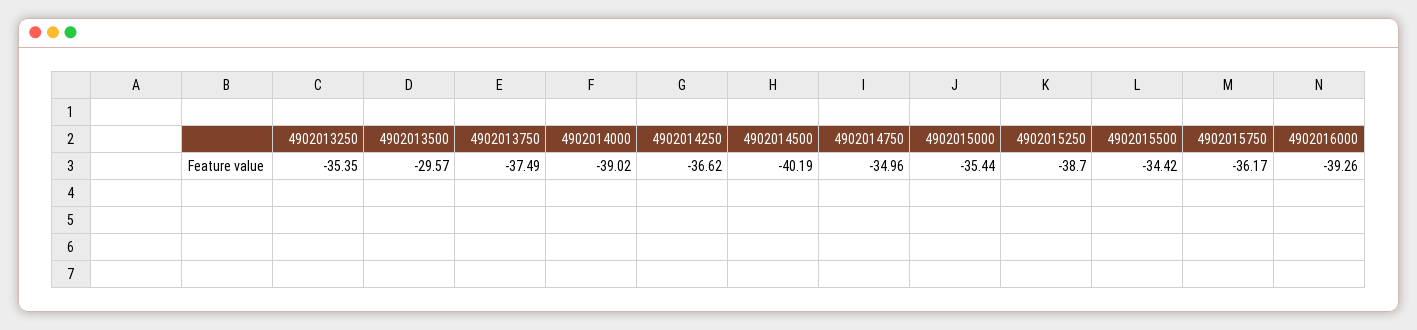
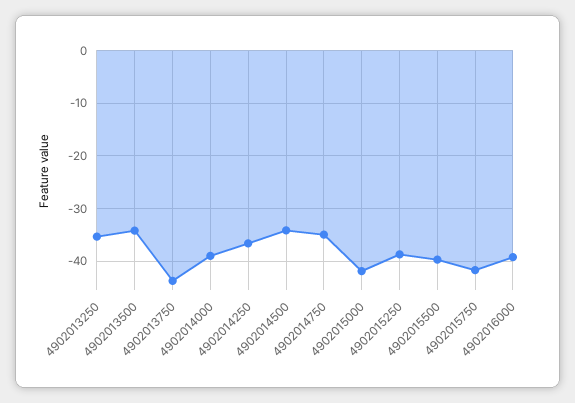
  {
    "4902013250": -35.35,
-   "4902013500": -29.57,
+   "4902013500": -34,
-   "4902013750": -37.49,
+   "4902013750": -44,
    "4902014000": -39.02,
    "4902014250": -36.62,
-   "4902014500": -40.19,
+   "4902014500": -34,
    "4902014750": -34.96,
-   "4902015000": -35.44,
+   "4902015000": -42,
    "4902015250": -38.7,
-   "4902015500": -34.42,
+   "4902015500": -40,
-   "4902015750": -36.17,
+   "4902015750": -42,
    "4902016000": -39.26
  }

